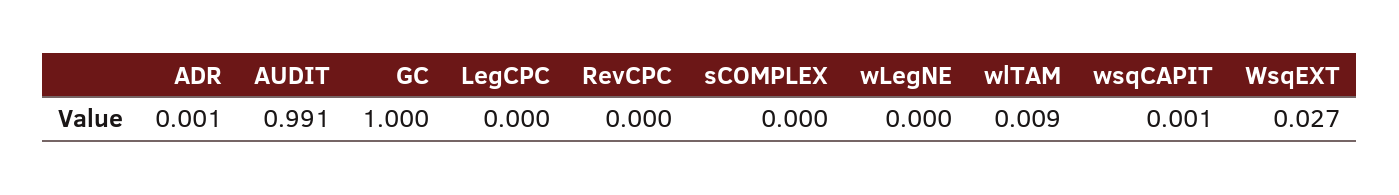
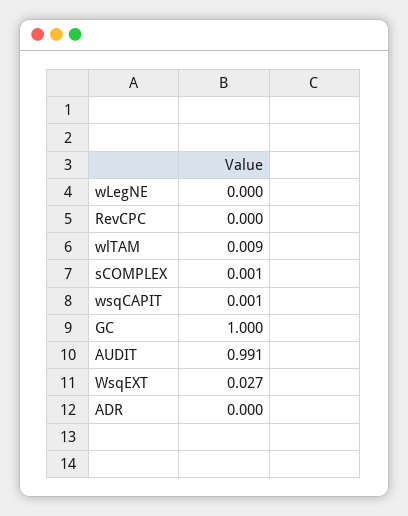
  {
-   "ADR": 0.001,
+   "ADR": 0,
    "AUDIT": 0.991,
    "GC": 1,
-   "LegCPC": 0,
    "RevCPC": 0,
-   "sCOMPLEX": 0,
+   "sCOMPLEX": 0.001,
    "wLegNE": 0,
    "wlTAM": 0.009,
    "wsqCAPIT": 0.001,
    "WsqEXT": 0.027
  }

